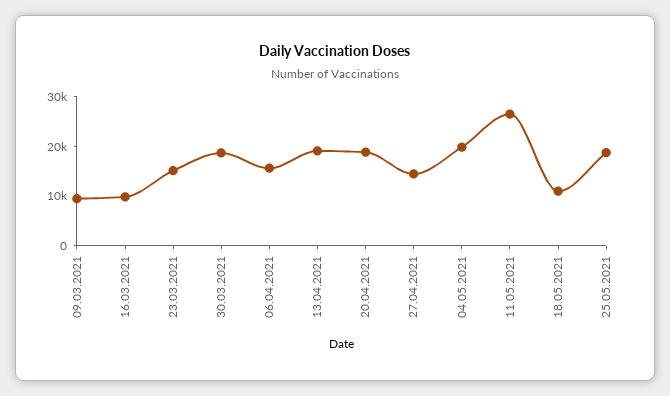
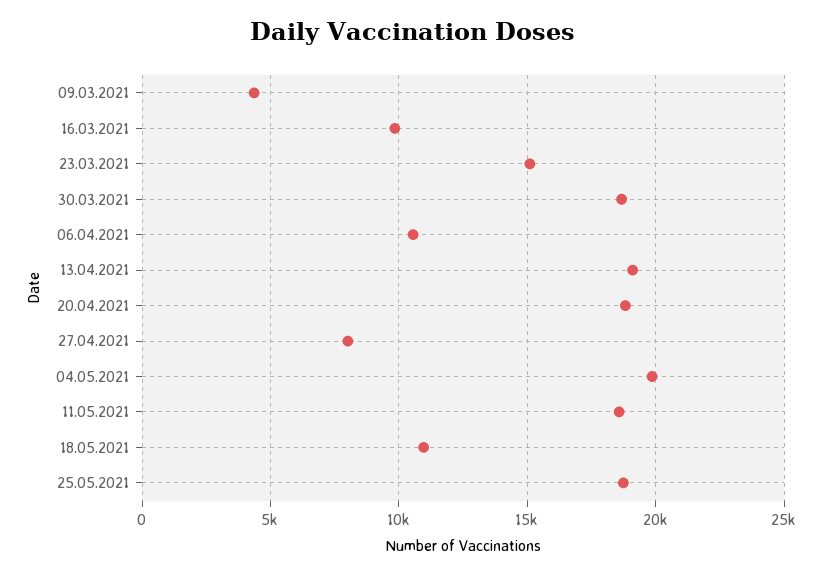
  {
-   "09.03.2021": 10000,
+   "09.03.2021": 4500,
    "16.03.2021": 10000,
    "23.03.2021": 15000,
    "30.03.2021": 18500,
-   "06.04.2021": 16000,
+   "06.04.2021": 10500,
    "13.04.2021": 19000,
    "20.04.2021": 19000,
-   "27.04.2021": 14000,
+   "27.04.2021": 8000,
    "04.05.2021": 20000,
-   "11.05.2021": 26000,
+   "11.05.2021": 18500,
    "18.05.2021": 11000,
    "25.05.2021": 18500
  }

